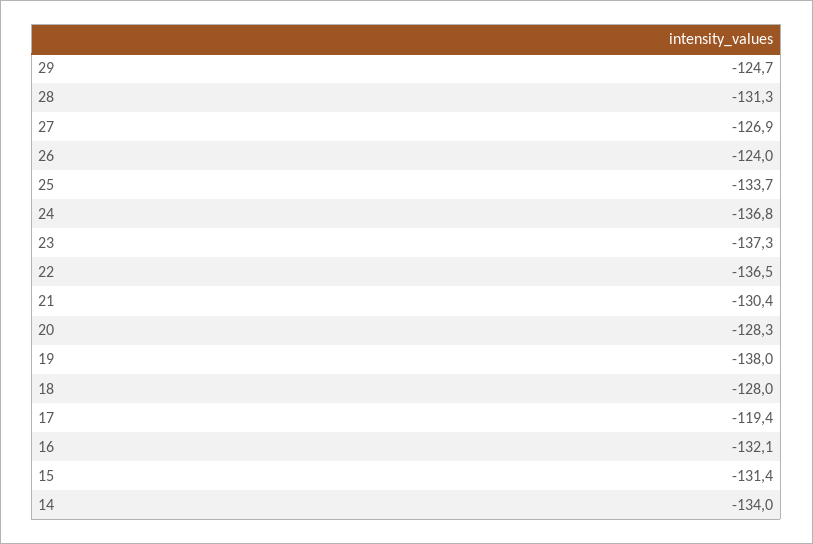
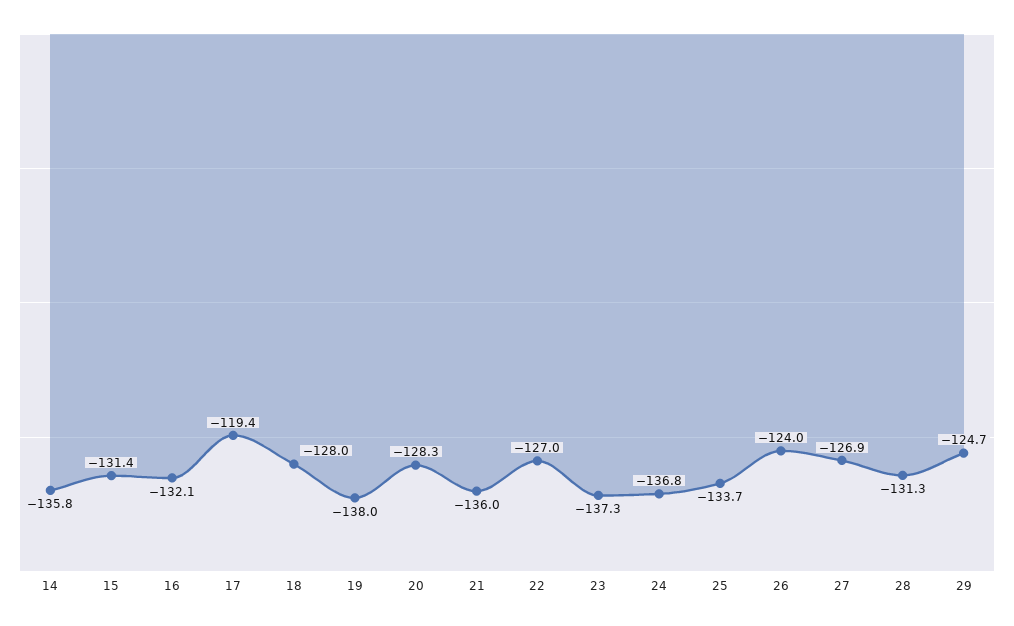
  {
    "29": -124.7,
    "28": -131.3,
    "27": -126.9,
    "26": -124,
    "25": -133.7,
    "24": -136.8,
    "23": -137.3,
-   "22": -136.5,
+   "22": -127,
-   "21": -130.4,
+   "21": -136,
    "20": -128.3,
    "19": -138,
    "18": -128,
    "17": -119.4,
    "16": -132.1,
    "15": -131.4,
-   "14": -134
+   "14": -135.8
  }

